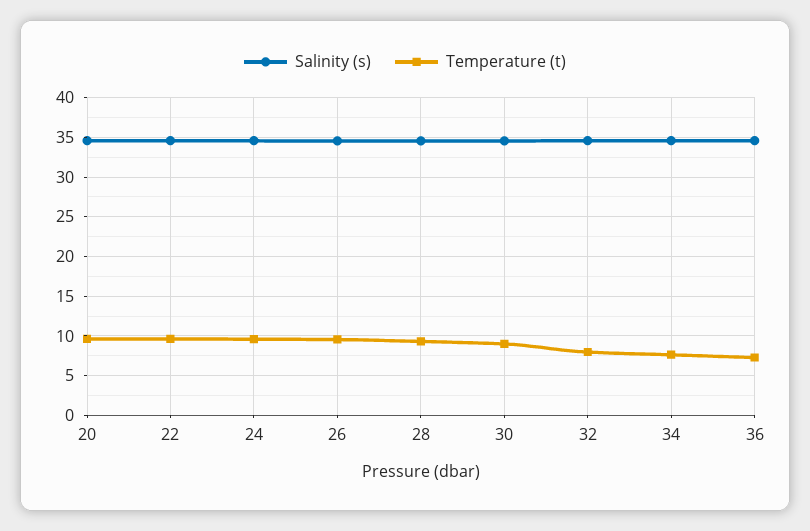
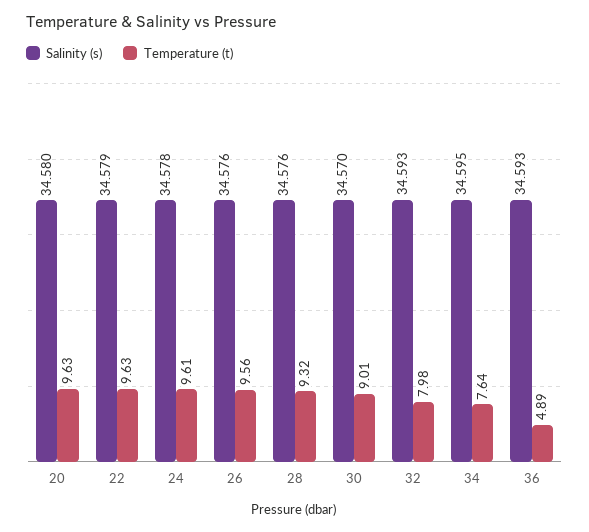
  {
    "Salinity (s)": {
      "20": 34.58,
      "22": 34.579,
      "24": 34.578,
      "26": 34.576,
      "28": 34.576,
      "30": 34.57,
      "32": 34.593,
      "34": 34.595,
      "36": 34.593
    },
    "Temperature (t)": {
      "20": 9.63,
      "22": 9.63,
      "24": 9.61,
      "26": 9.56,
      "28": 9.32,
      "30": 9.01,
      "32": 7.98,
      "34": 7.64,
-     "36": 7
+     "36": 4.89
    }
  }

